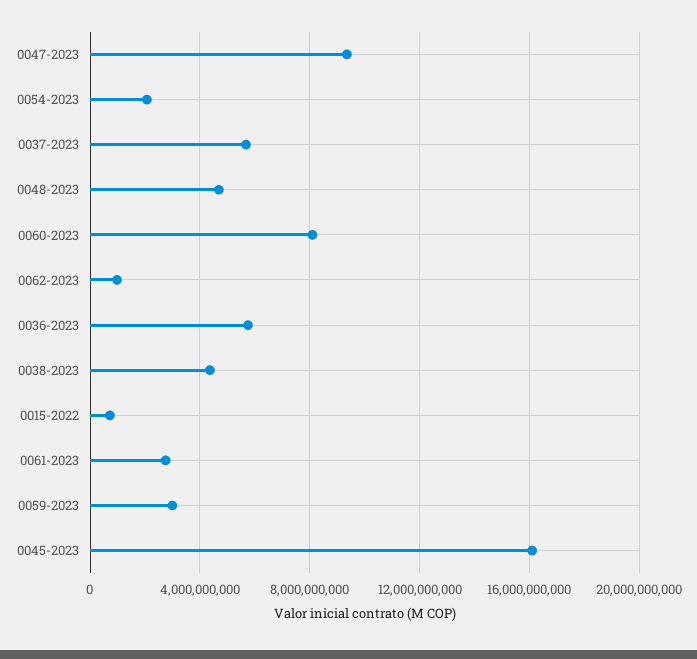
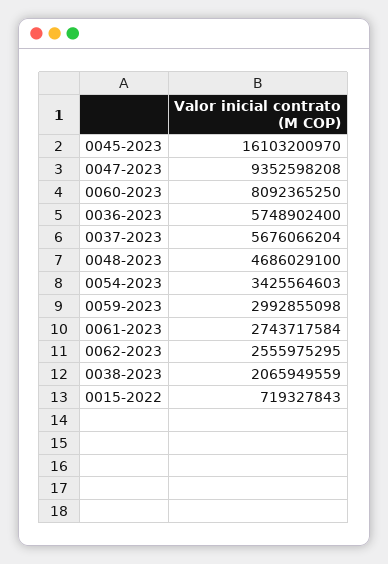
  {
    "0047-2023": 9352598208,
-   "0054-2023": 2000000000,
+   "0054-2023": 3425564603,
    "0037-2023": 5676066204,
    "0048-2023": 4686029100,
    "0060-2023": 8092365250,
-   "0062-2023": 1000000000,
+   "0062-2023": 2555975295,
    "0036-2023": 5748902400,
-   "0038-2023": 4500000000,
+   "0038-2023": 2065949559,
    "0015-2022": 719327843,
    "0061-2023": 2743717584,
    "0059-2023": 2992855098,
    "0045-2023": 16103200970
  }

